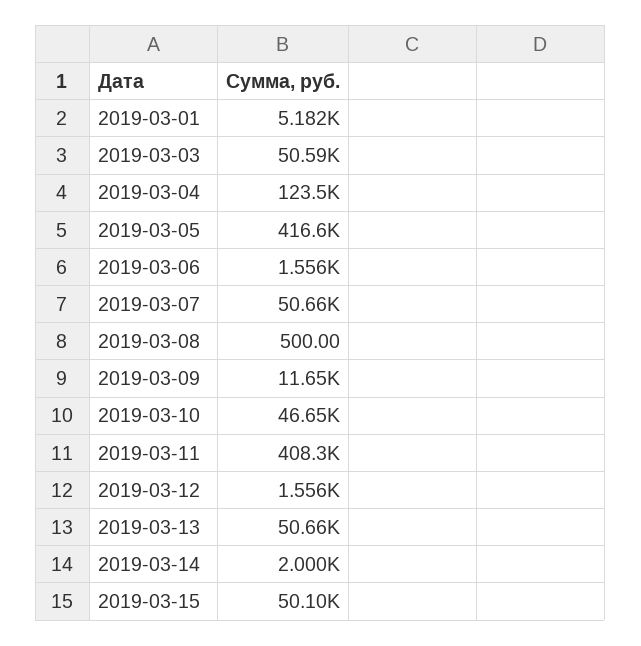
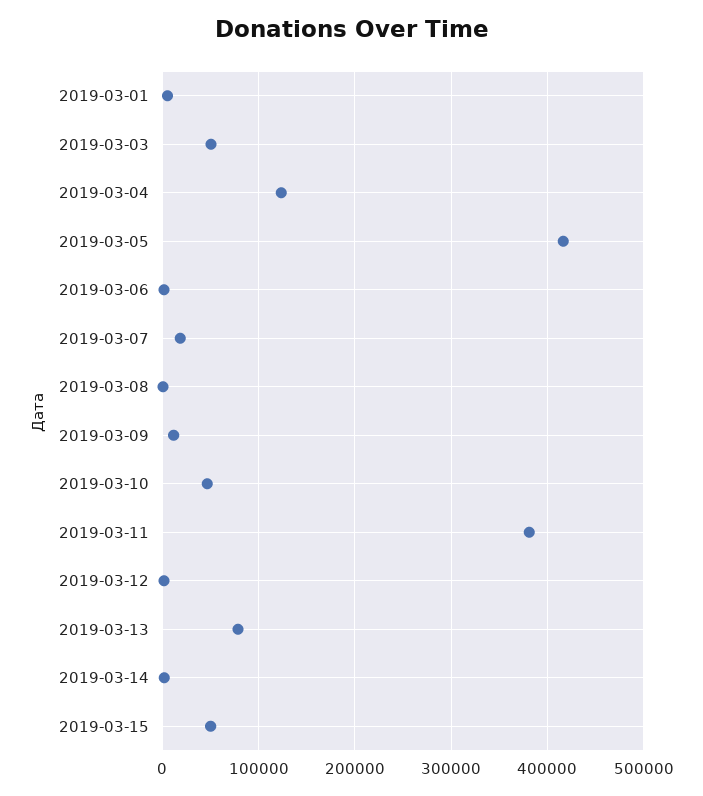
  {
    "2019-03-01": 5182,
    "2019-03-03": 50590,
    "2019-03-04": 123500,
    "2019-03-05": 416600,
    "2019-03-06": 1556,
-   "2019-03-07": 50660,
+   "2019-03-07": 20000,
    "2019-03-08": 500,
    "2019-03-09": 11650,
    "2019-03-10": 46650,
-   "2019-03-11": 408300,
+   "2019-03-11": 380000,
    "2019-03-12": 1556,
-   "2019-03-13": 50660,
+   "2019-03-13": 80000,
    "2019-03-14": 2000,
    "2019-03-15": 50100
  }

